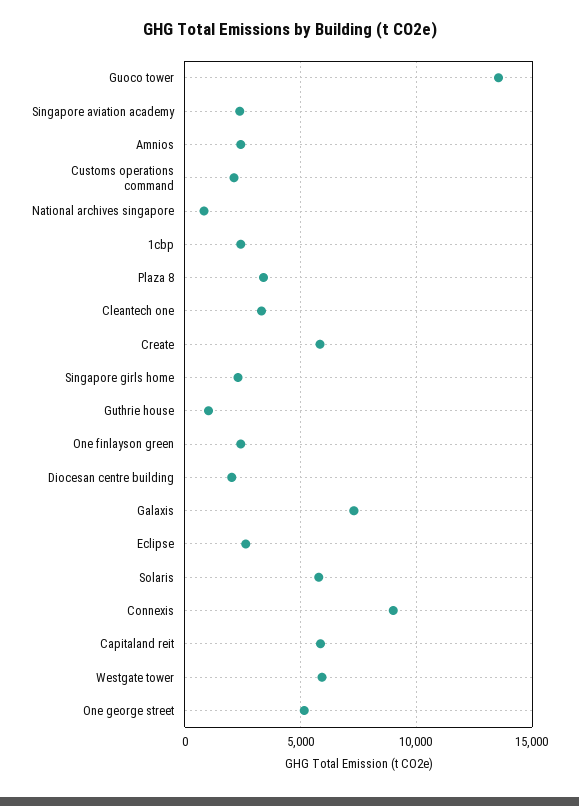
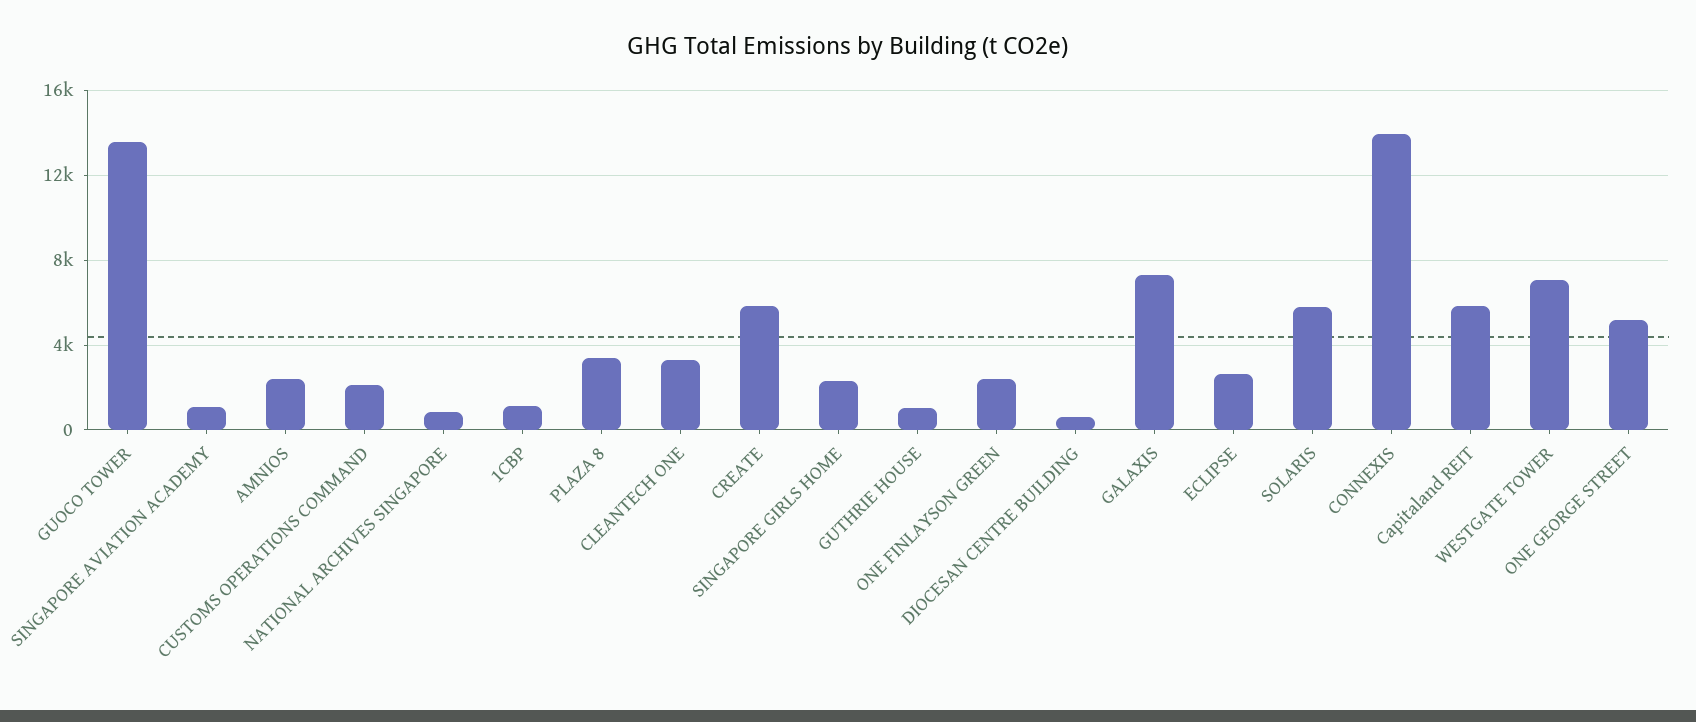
  {
    "Guoco tower": 13500,
-   "Singapore aviation academy": 2500,
+   "Singapore aviation academy": 1000,
    "Amnios": 2500,
    "Customs operations command": 2000,
    "National archives singapore": 1000,
-   "1cbp": 2500,
+   "1cbp": 1000,
    "Plaza 8": 3500,
    "Cleantech one": 3500,
    "Create": 6000,
    "Singapore girls home": 2500,
    "Guthrie house": 1000,
    "One finlayson green": 2500,
-   "Diocesan centre building": 2000,
+   "Diocesan centre building": 500,
    "Galaxis": 7500,
    "Eclipse": 2500,
    "Solaris": 6000,
-   "Connexis": 9000,
+   "Connexis": 14000,
    "Capitaland reit": 6000,
-   "Westgate tower": 6000,
+   "Westgate tower": 7000,
    "One george street": 5000
  }

